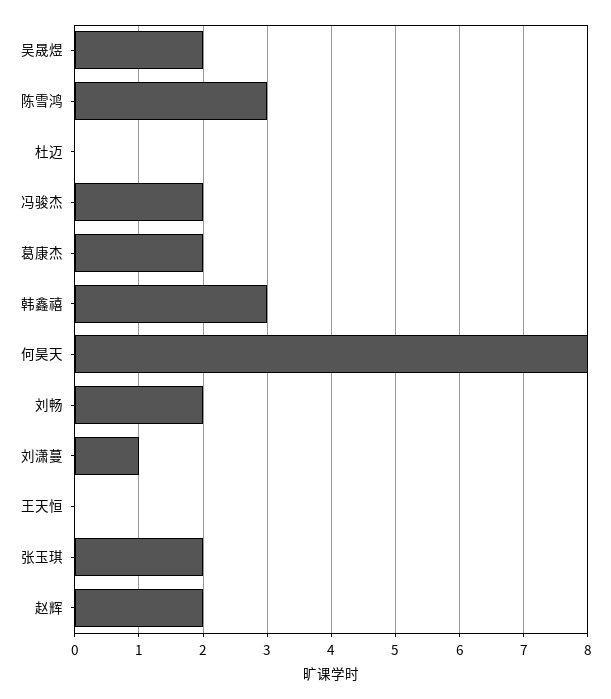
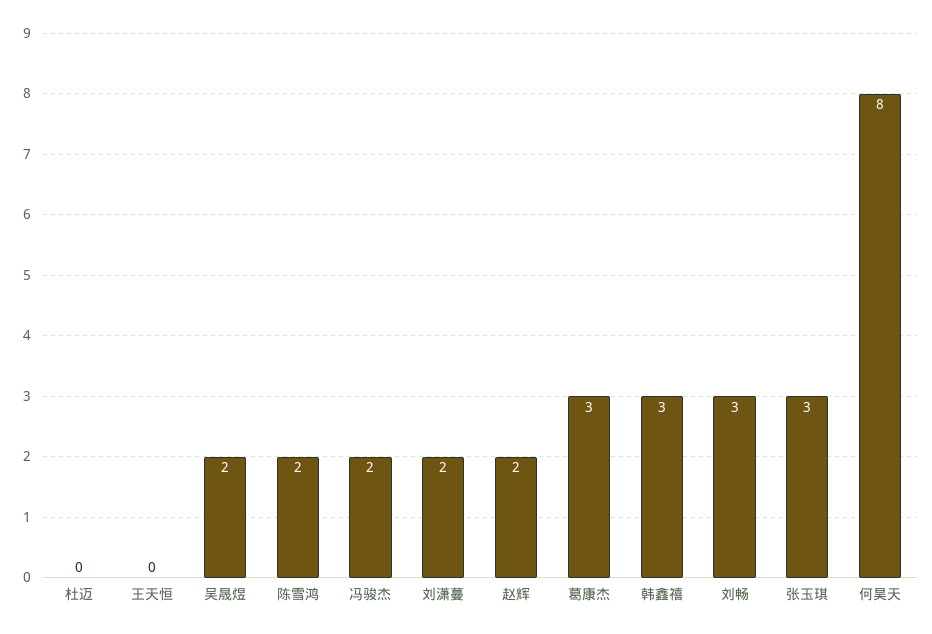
  {
    "吴晟煜": 2,
-   "陈雪鸿": 3,
+   "陈雪鸿": 2,
    "杜迈": 0,
    "冯骏杰": 2,
-   "葛康杰": 2,
+   "葛康杰": 3,
    "韩鑫禧": 3,
    "何昊天": 8,
-   "刘畅": 2,
+   "刘畅": 3,
-   "刘潇蔓": 1,
+   "刘潇蔓": 2,
    "王天恒": 0,
-   "张玉琪": 2,
+   "张玉琪": 3,
    "赵辉": 2
  }

